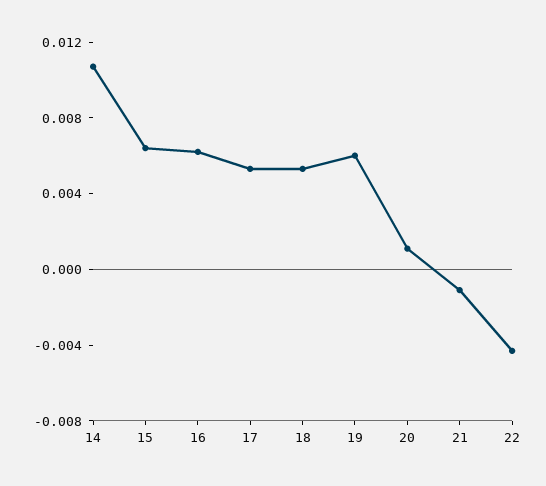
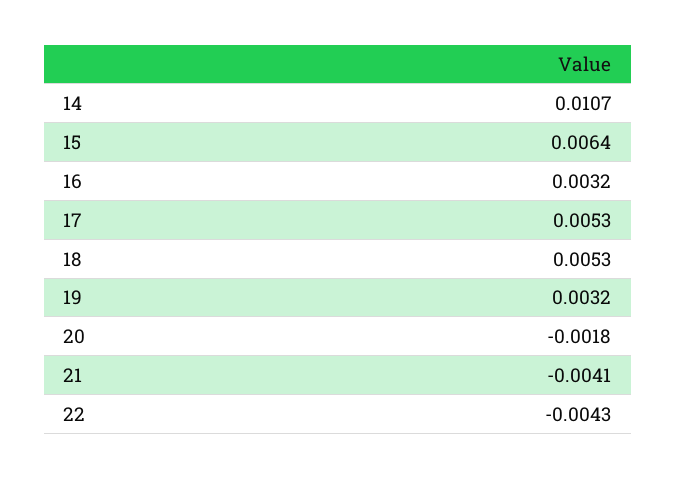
  {
    "14": 0.0107,
    "15": 0.0064,
-   "16": 0.006,
+   "16": 0.0032,
    "17": 0.0053,
    "18": 0.0053,
-   "19": 0.006,
+   "19": 0.0032,
-   "20": 0.001,
+   "20": -0.0018,
-   "21": -0.001,
+   "21": -0.0041,
    "22": -0.0043
  }

